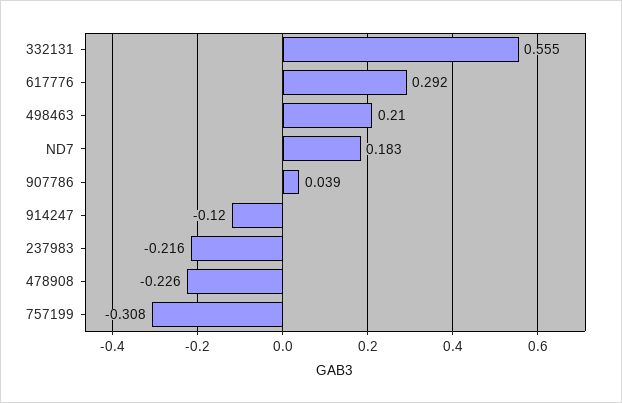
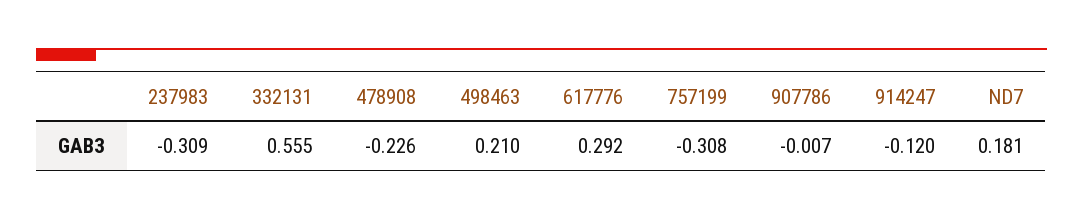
  {
    "332131": 0.555,
    "617776": 0.292,
    "498463": 0.21,
-   "ND7": 0.183,
+   "ND7": 0.181,
-   "907786": 0.039,
+   "907786": -0.007,
    "914247": -0.12,
-   "237983": -0.216,
+   "237983": -0.309,
    "478908": -0.226,
    "757199": -0.308
  }

